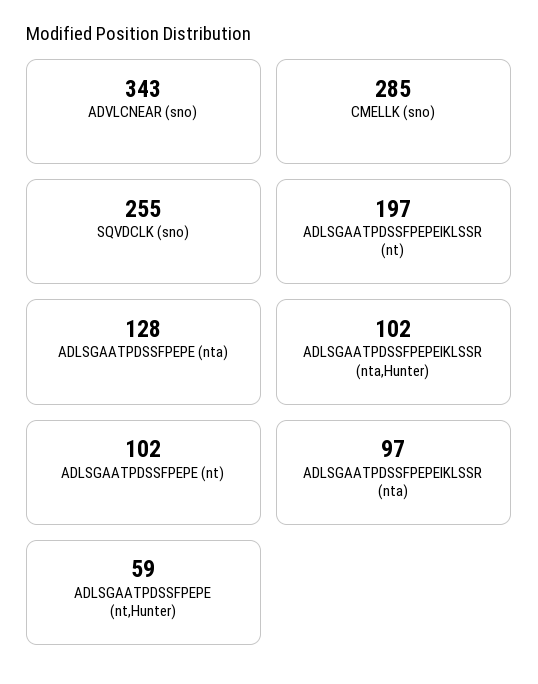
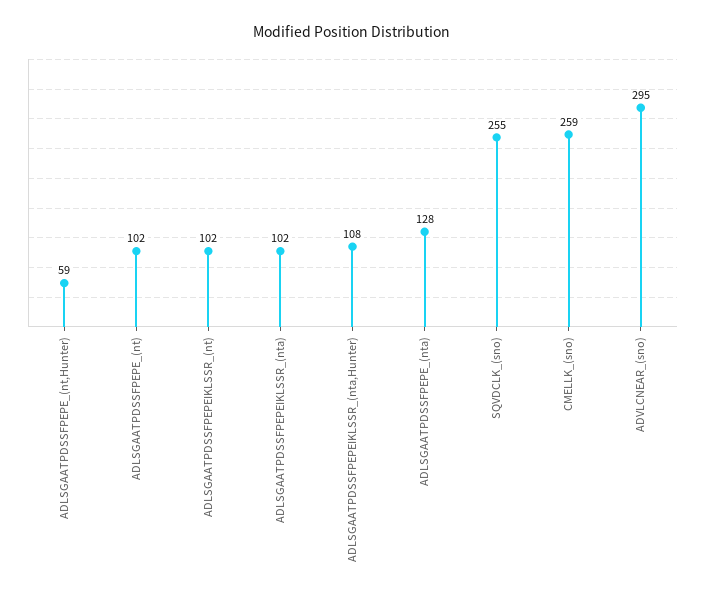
  {
-   "ADVLCNEAR (sno)": 343,
+   "ADVLCNEAR (sno)": 295,
-   "CMELLK (sno)": 285,
+   "CMELLK (sno)": 259,
    "SQVDCLK (sno)": 255,
-   "ADLSGAATPDSSFPEPEIKLSSR (nt)": 197,
+   "ADLSGAATPDSSFPEPEIKLSSR (nt)": 102,
    "ADLSGAATPDSSFPEPE (nta)": 128,
-   "ADLSGAATPDSSFPEPEIKLSSR (nta,Hunter)": 102,
+   "ADLSGAATPDSSFPEPEIKLSSR (nta,Hunter)": 108,
    "ADLSGAATPDSSFPEPE (nt)": 102,
-   "ADLSGAATPDSSFPEPEIKLSSR (nta)": 97,
+   "ADLSGAATPDSSFPEPEIKLSSR (nta)": 102,
    "ADLSGAATPDSSFPEPE (nt,Hunter)": 59
  }

